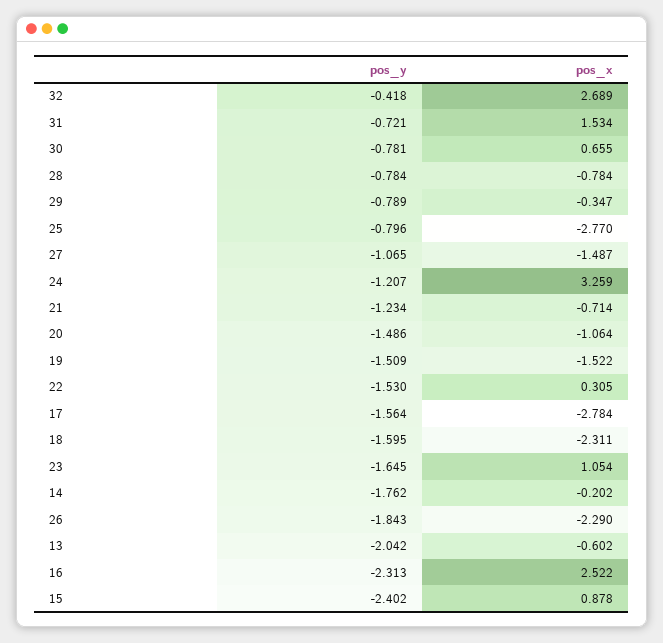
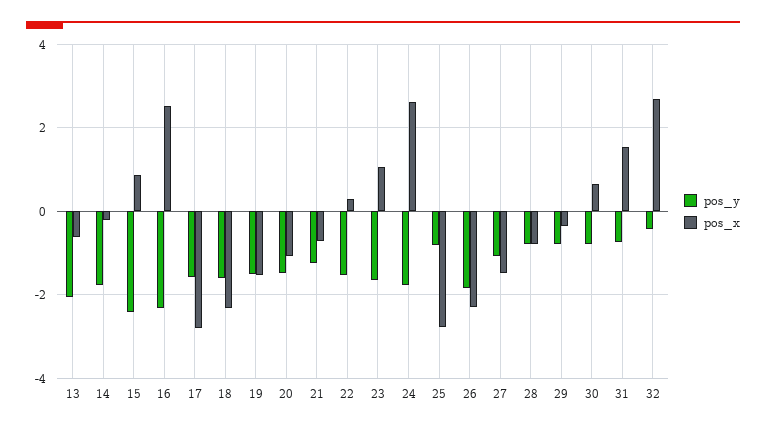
  {
    "pos_y": {
      "32": -0.418,
      "31": -0.721,
      "30": -0.781,
      "28": -0.784,
      "29": -0.789,
      "25": -0.796,
      "27": -1.065,
-     "24": -1.207,
+     "24": -1.8,
      "21": -1.234,
      "20": -1.486,
      "19": -1.509,
      "22": -1.53,
      "17": -1.564,
      "18": -1.595,
      "23": -1.645,
      "14": -1.762,
      "26": -1.843,
      "13": -2.042,
      "16": -2.313,
      "15": -2.402
    },
    "pos_x": {
      "32": 2.689,
      "31": 1.534,
      "30": 0.655,
      "28": -0.784,
      "29": -0.347,
      "25": -2.77,
      "27": -1.487,
-     "24": 3.259,
+     "24": 2.6,
      "21": -0.714,
      "20": -1.064,
      "19": -1.522,
      "22": 0.305,
      "17": -2.784,
      "18": -2.311,
      "23": 1.054,
      "14": -0.202,
      "26": -2.29,
      "13": -0.602,
      "16": 2.522,
      "15": 0.878
    }
  }

